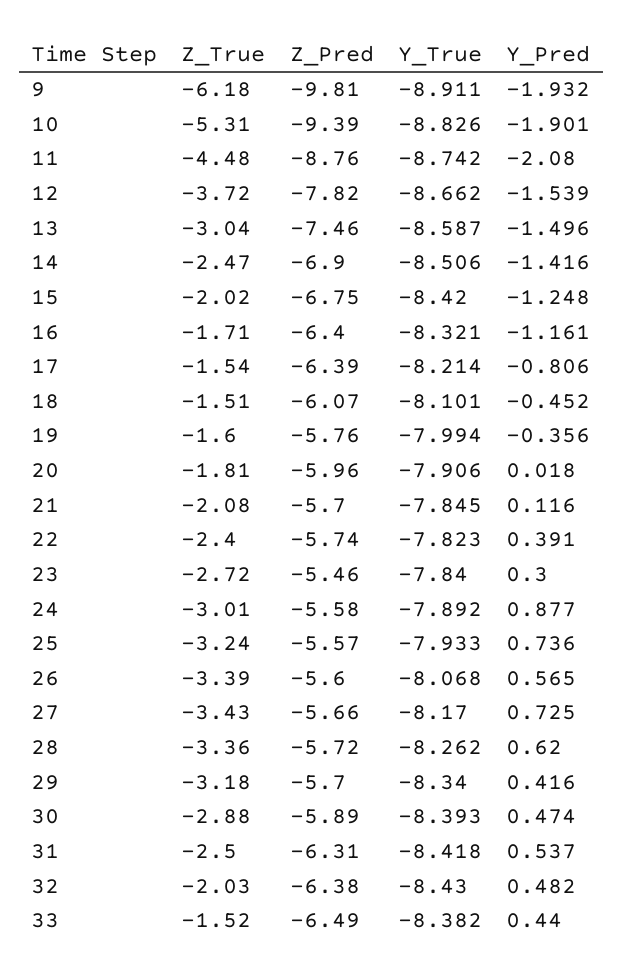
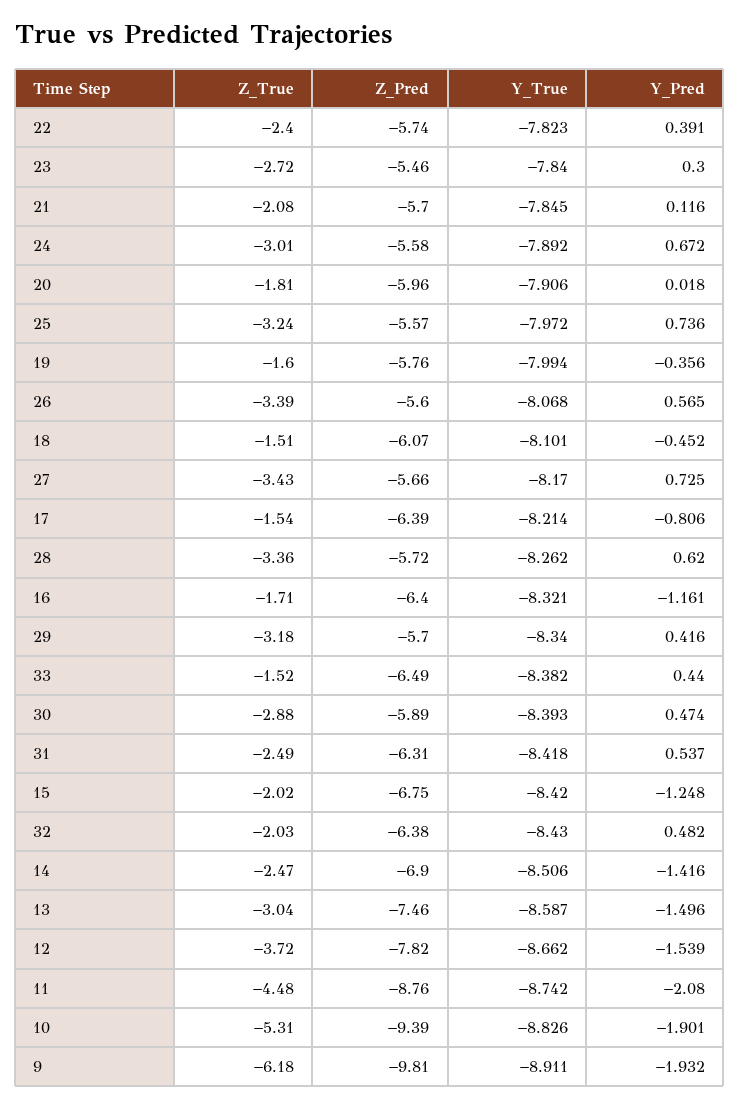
  {
    "Z_True": {
      "9": -6.18,
      "10": -5.31,
      "11": -4.48,
      "12": -3.72,
      "13": -3.04,
      "14": -2.47,
      "15": -2.02,
      "16": -1.71,
      "17": -1.54,
      "18": -1.51,
      "19": -1.6,
      "20": -1.81,
      "21": -2.08,
      "22": -2.4,
      "23": -2.72,
      "24": -3.01,
      "25": -3.24,
      "26": -3.39,
      "27": -3.43,
      "28": -3.36,
      "29": -3.18,
      "30": -2.88,
-     "31": -2.5,
+     "31": -2.49,
      "32": -2.03,
      "33": -1.52
    },
    "Z_Pred": {
      "9": -9.81,
      "10": -9.39,
      "11": -8.76,
      "12": -7.82,
      "13": -7.46,
      "14": -6.9,
      "15": -6.75,
      "16": -6.4,
      "17": -6.39,
      "18": -6.07,
      "19": -5.76,
      "20": -5.96,
      "21": -5.7,
      "22": -5.74,
      "23": -5.46,
      "24": -5.58,
      "25": -5.57,
      "26": -5.6,
      "27": -5.66,
      "28": -5.72,
      "29": -5.7,
      "30": -5.89,
      "31": -6.31,
      "32": -6.38,
      "33": -6.49
    },
    "Y_True": {
      "9": -8.911,
      "10": -8.826,
      "11": -8.742,
      "12": -8.662,
      "13": -8.587,
      "14": -8.506,
      "15": -8.42,
      "16": -8.321,
      "17": -8.214,
      "18": -8.101,
      "19": -7.994,
      "20": -7.906,
      "21": -7.845,
      "22": -7.823,
      "23": -7.84,
      "24": -7.892,
-     "25": -7.933,
+     "25": -7.972,
      "26": -8.068,
      "27": -8.17,
      "28": -8.262,
      "29": -8.34,
      "30": -8.393,
      "31": -8.418,
      "32": -8.43,
      "33": -8.382
    },
    "Y_Pred": {
      "9": -1.932,
      "10": -1.901,
      "11": -2.08,
      "12": -1.539,
      "13": -1.496,
      "14": -1.416,
      "15": -1.248,
      "16": -1.161,
      "17": -0.806,
      "18": -0.452,
      "19": -0.356,
      "20": 0.018,
      "21": 0.116,
      "22": 0.391,
      "23": 0.3,
-     "24": 0.877,
+     "24": 0.672,
      "25": 0.736,
      "26": 0.565,
      "27": 0.725,
      "28": 0.62,
      "29": 0.416,
      "30": 0.474,
      "31": 0.537,
      "32": 0.482,
      "33": 0.44
    }
  }

